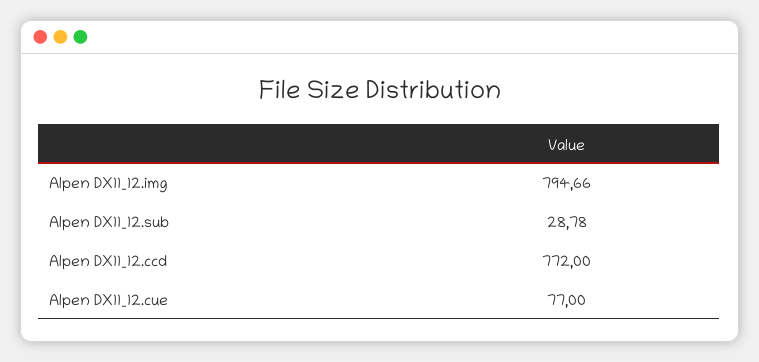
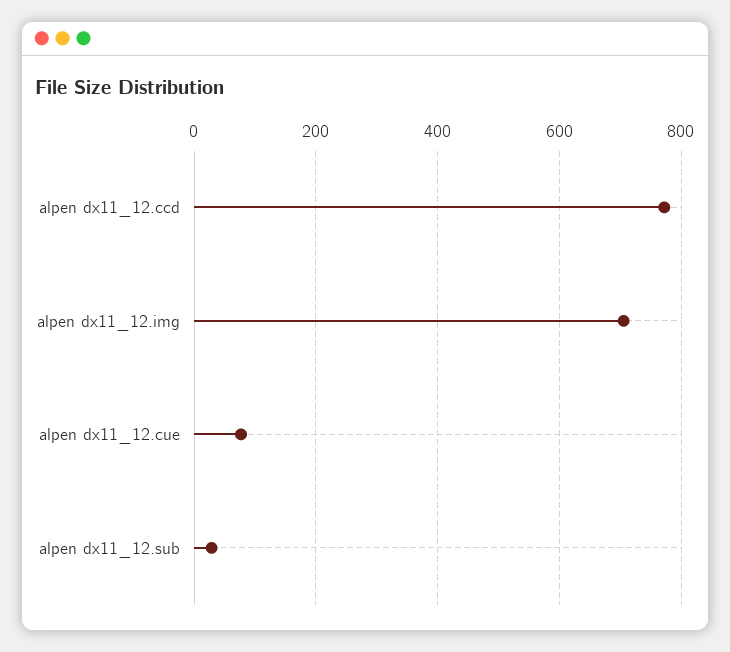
  {
-   "Alpen DX11_12.img": 794.66,
+   "Alpen DX11_12.img": 700,
    "Alpen DX11_12.sub": 28.78,
    "Alpen DX11_12.ccd": 772,
    "Alpen DX11_12.cue": 77
  }

